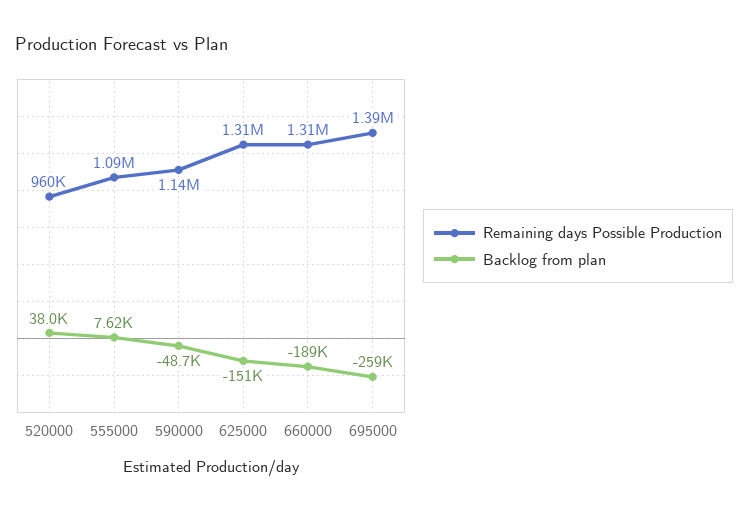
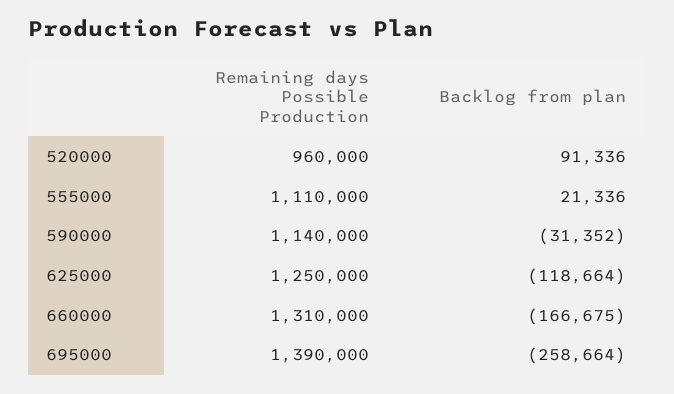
  {
    "Remaining days Possible Production": {
      "520000": 960000,
-     "555000": 1090000,
+     "555000": 1110000,
      "590000": 1140000,
-     "625000": 1310000,
+     "625000": 1250000,
      "660000": 1310000,
      "695000": 1390000
    },
    "Backlog from plan": {
-     "520000": 38000,
+     "520000": 91336,
-     "555000": 7620,
+     "555000": 21336,
-     "590000": -48700,
+     "590000": -31352,
-     "625000": -151000,
+     "625000": -118664,
-     "660000": -189000,
+     "660000": -166675,
      "695000": -258664
    }
  }

